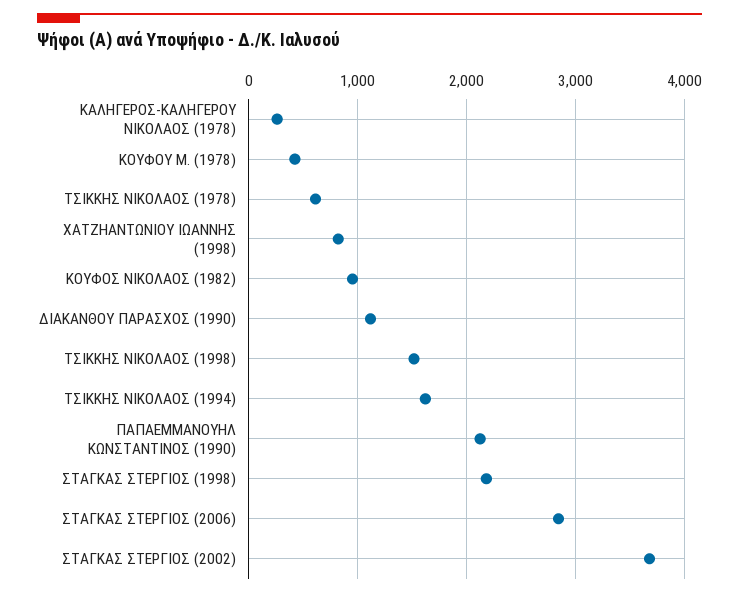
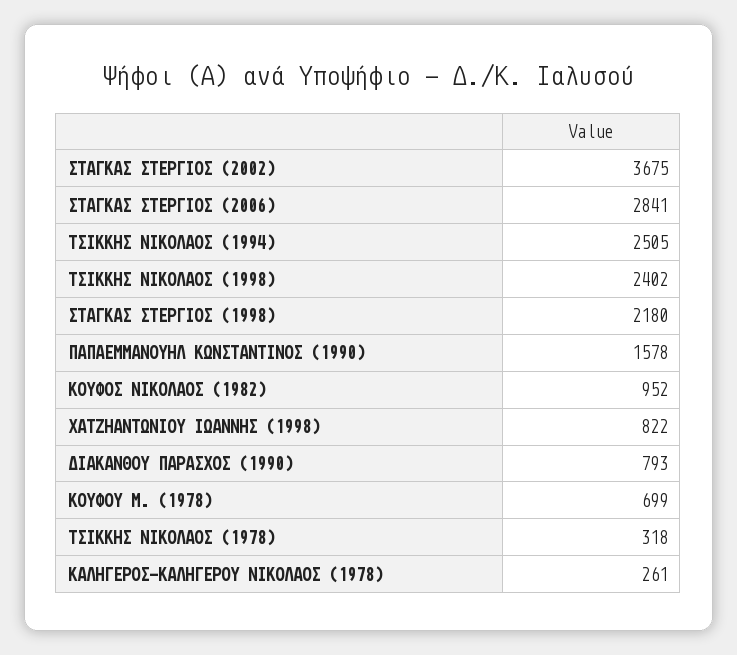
  {
    "ΚΑΛΗΓΕΡΟΣ-ΚΑΛΗΓΕΡΟΥ ΝΙΚΟΛΑΟΣ (1978)": 261,
-   "ΚΟΥΦΟΥ Μ. (1978)": 400,
+   "ΚΟΥΦΟΥ Μ. (1978)": 699,
-   "ΤΣΙΚΚΗΣ ΝΙΚΟΛΑΟΣ (1978)": 600,
+   "ΤΣΙΚΚΗΣ ΝΙΚΟΛΑΟΣ (1978)": 318,
    "ΧΑΤΖΗΑΝΤΩΝΙΟΥ ΙΩΑΝΝΗΣ (1998)": 822,
    "ΚΟΥΦΟΣ ΝΙΚΟΛΑΟΣ (1982)": 952,
-   "ΔΙΑΚΑΝΘΟΥ ΠΑΡΑΣΧΟΣ (1990)": 1100,
+   "ΔΙΑΚΑΝΘΟΥ ΠΑΡΑΣΧΟΣ (1990)": 793,
-   "ΤΣΙΚΚΗΣ ΝΙΚΟΛΑΟΣ (1998)": 1500,
+   "ΤΣΙΚΚΗΣ ΝΙΚΟΛΑΟΣ (1998)": 2402,
-   "ΤΣΙΚΚΗΣ ΝΙΚΟΛΑΟΣ (1994)": 1600,
+   "ΤΣΙΚΚΗΣ ΝΙΚΟΛΑΟΣ (1994)": 2505,
-   "ΠΑΠΑΕΜΜΑΝΟΥΗΛ ΚΩΝΣΤΑΝΤΙΝΟΣ (1990)": 2100,
+   "ΠΑΠΑΕΜΜΑΝΟΥΗΛ ΚΩΝΣΤΑΝΤΙΝΟΣ (1990)": 1578,
    "ΣΤΑΓΚΑΣ ΣΤΕΡΓΙΟΣ (1998)": 2180,
    "ΣΤΑΓΚΑΣ ΣΤΕΡΓΙΟΣ (2006)": 2841,
    "ΣΤΑΓΚΑΣ ΣΤΕΡΓΙΟΣ (2002)": 3675
  }

